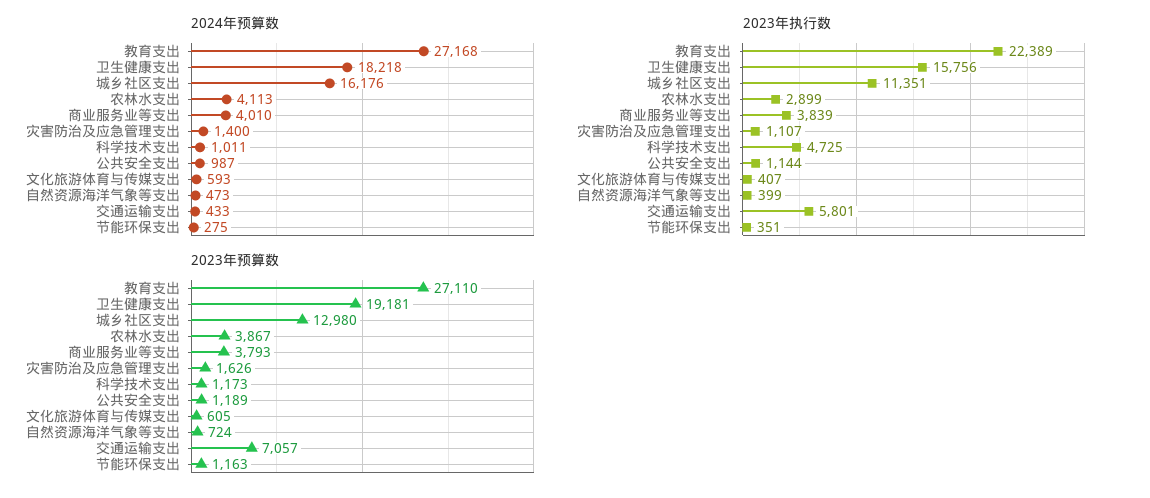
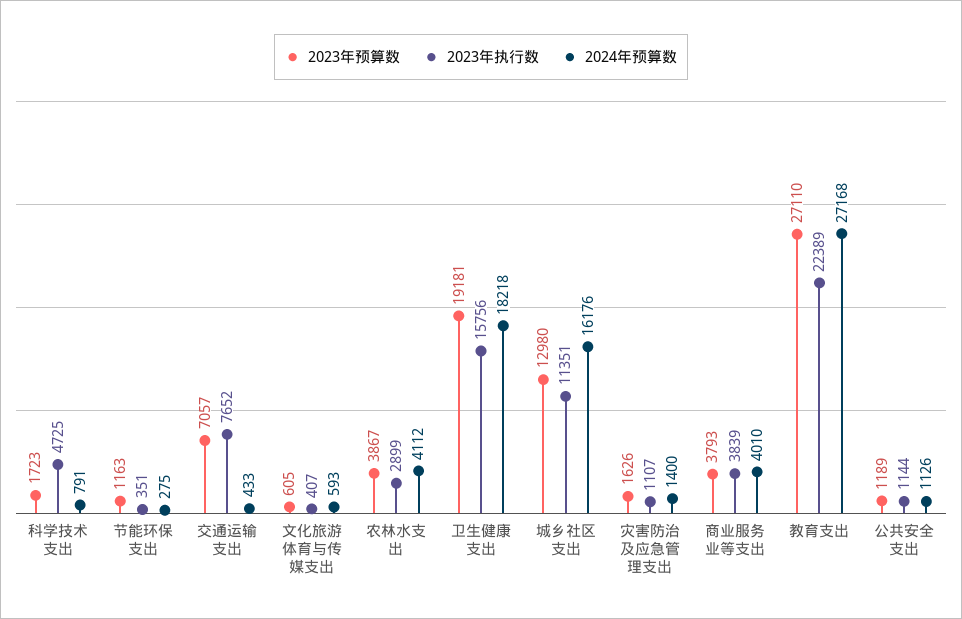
  {
    "2024年预算数": {
      "教育支出": 27168,
      "卫生健康支出": 18218,
      "城乡社区支出": 16176,
-     "农林水支出": 4113,
+     "农林水支出": 4112,
      "商业服务业等支出": 4010,
      "灾害防治及应急管理支出": 1400,
-     "科学技术支出": 1011,
+     "科学技术支出": 791,
-     "公共安全支出": 987,
+     "公共安全支出": 1126,
      "文化旅游体育与传媒支出": 593,
-     "自然资源海洋气象等支出": 473,
      "交通运输支出": 433,
      "节能环保支出": 275
    },
    "2023年执行数": {
      "教育支出": 22389,
      "卫生健康支出": 15756,
      "城乡社区支出": 11351,
      "农林水支出": 2899,
      "商业服务业等支出": 3839,
      "灾害防治及应急管理支出": 1107,
      "科学技术支出": 4725,
      "公共安全支出": 1144,
      "文化旅游体育与传媒支出": 407,
-     "自然资源海洋气象等支出": 399,
-     "交通运输支出": 5801,
+     "交通运输支出": 7652,
      "节能环保支出": 351
    },
    "2023年预算数": {
      "教育支出": 27110,
      "卫生健康支出": 19181,
      "城乡社区支出": 12980,
      "农林水支出": 3867,
      "商业服务业等支出": 3793,
      "灾害防治及应急管理支出": 1626,
-     "科学技术支出": 1173,
+     "科学技术支出": 1723,
      "公共安全支出": 1189,
      "文化旅游体育与传媒支出": 605,
-     "自然资源海洋气象等支出": 724,
      "交通运输支出": 7057,
      "节能环保支出": 1163
    }
  }

